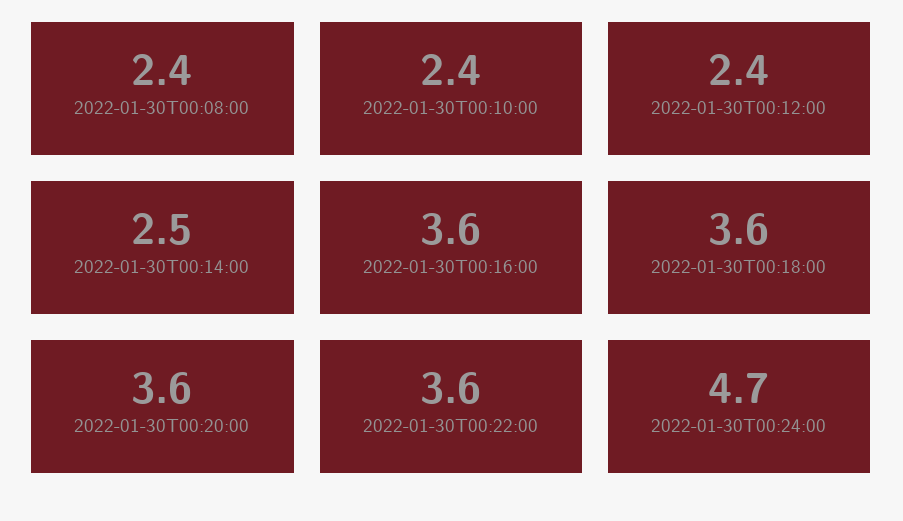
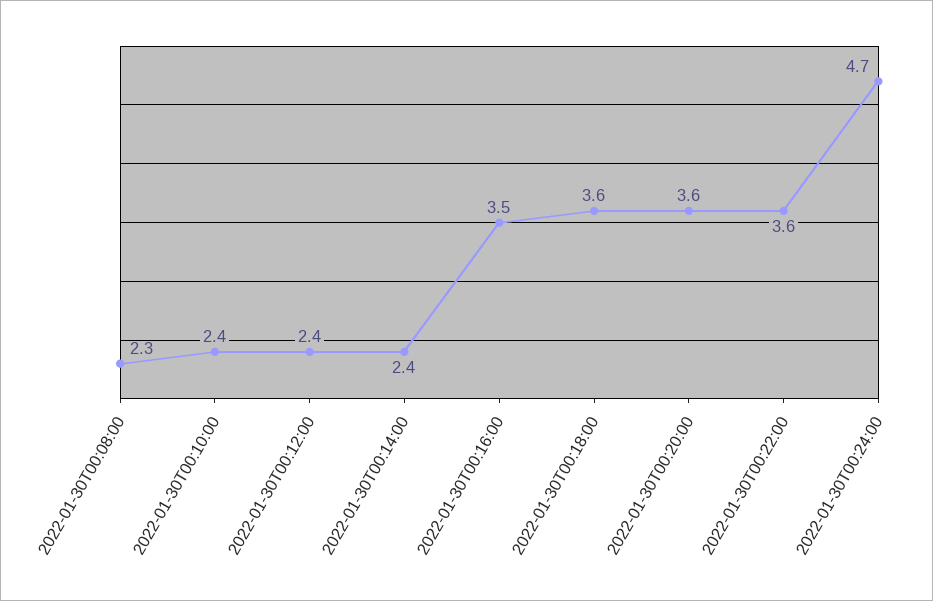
  {
-   "2022-01-30T00:08:00": 2.4,
+   "2022-01-30T00:08:00": 2.3,
    "2022-01-30T00:10:00": 2.4,
    "2022-01-30T00:12:00": 2.4,
-   "2022-01-30T00:14:00": 2.5,
+   "2022-01-30T00:14:00": 2.4,
-   "2022-01-30T00:16:00": 3.6,
+   "2022-01-30T00:16:00": 3.5,
    "2022-01-30T00:18:00": 3.6,
    "2022-01-30T00:20:00": 3.6,
    "2022-01-30T00:22:00": 3.6,
    "2022-01-30T00:24:00": 4.7
  }

